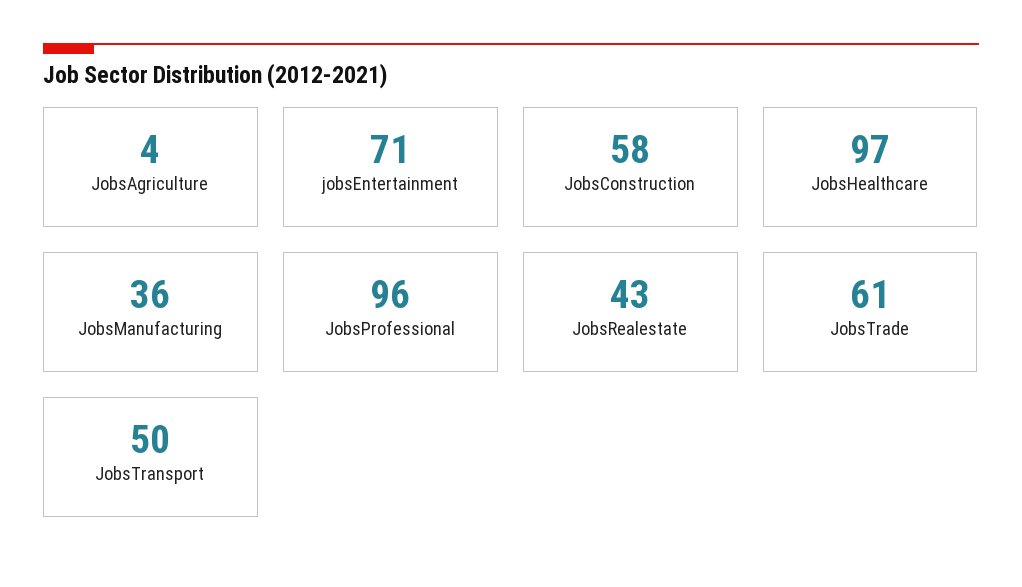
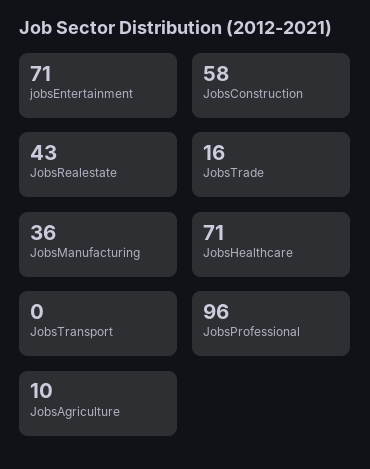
  {
-   "JobsAgriculture": 4,
+   "JobsAgriculture": 10,
    "jobsEntertainment": 71,
    "JobsConstruction": 58,
-   "JobsHealthcare": 97,
+   "JobsHealthcare": 71,
    "JobsManufacturing": 36,
    "JobsProfessional": 96,
    "JobsRealestate": 43,
-   "JobsTrade": 61,
+   "JobsTrade": 16,
-   "JobsTransport": 50
+   "JobsTransport": 0
  }

